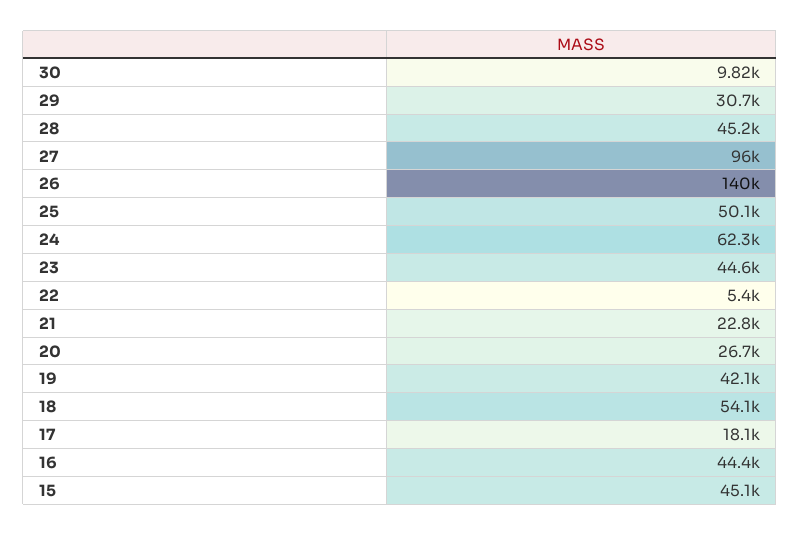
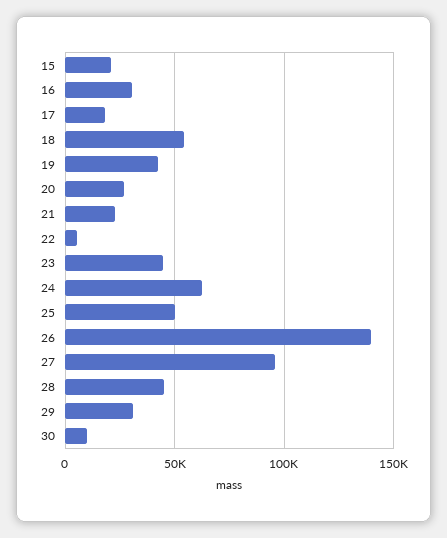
  {
    "30": 9820,
    "29": 30700,
    "28": 45200,
    "27": 96000,
    "26": 140000,
    "25": 50100,
    "24": 62300,
    "23": 44600,
    "22": 5400,
    "21": 22800,
    "20": 26700,
    "19": 42100,
    "18": 54100,
    "17": 18100,
-   "16": 44400,
+   "16": 30000,
-   "15": 45100
+   "15": 20000
  }

